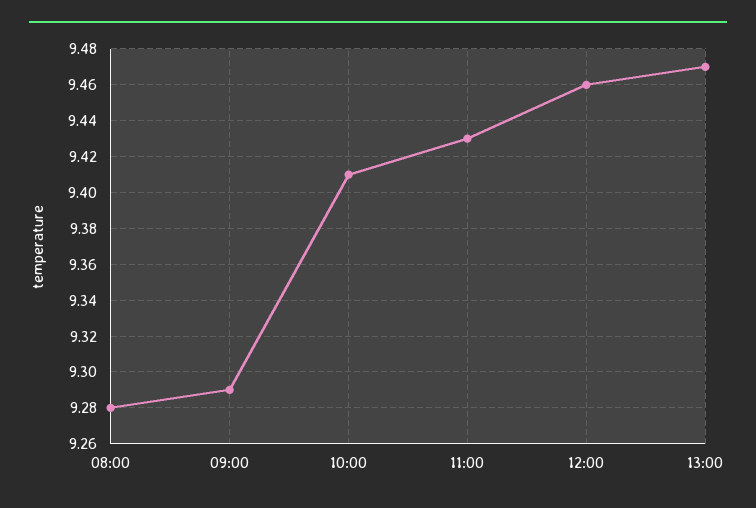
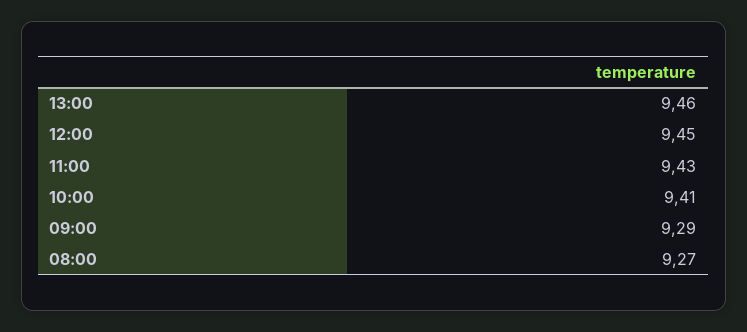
  {
-   "08:00": 9.28,
+   "08:00": 9.27,
    "09:00": 9.29,
    "10:00": 9.41,
    "11:00": 9.43,
-   "12:00": 9.46,
+   "12:00": 9.45,
-   "13:00": 9.47
+   "13:00": 9.46
  }

